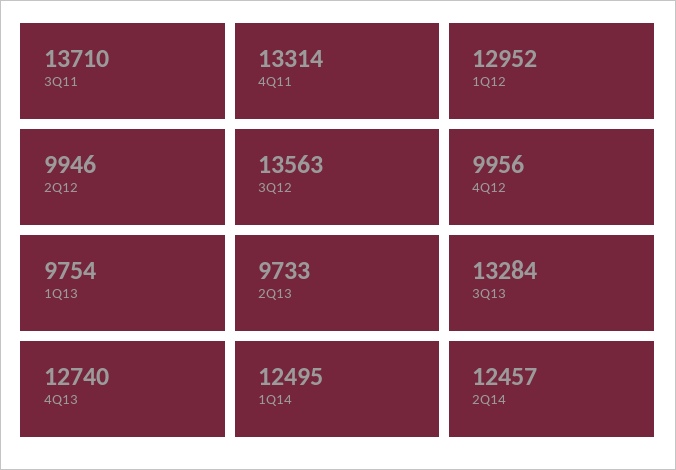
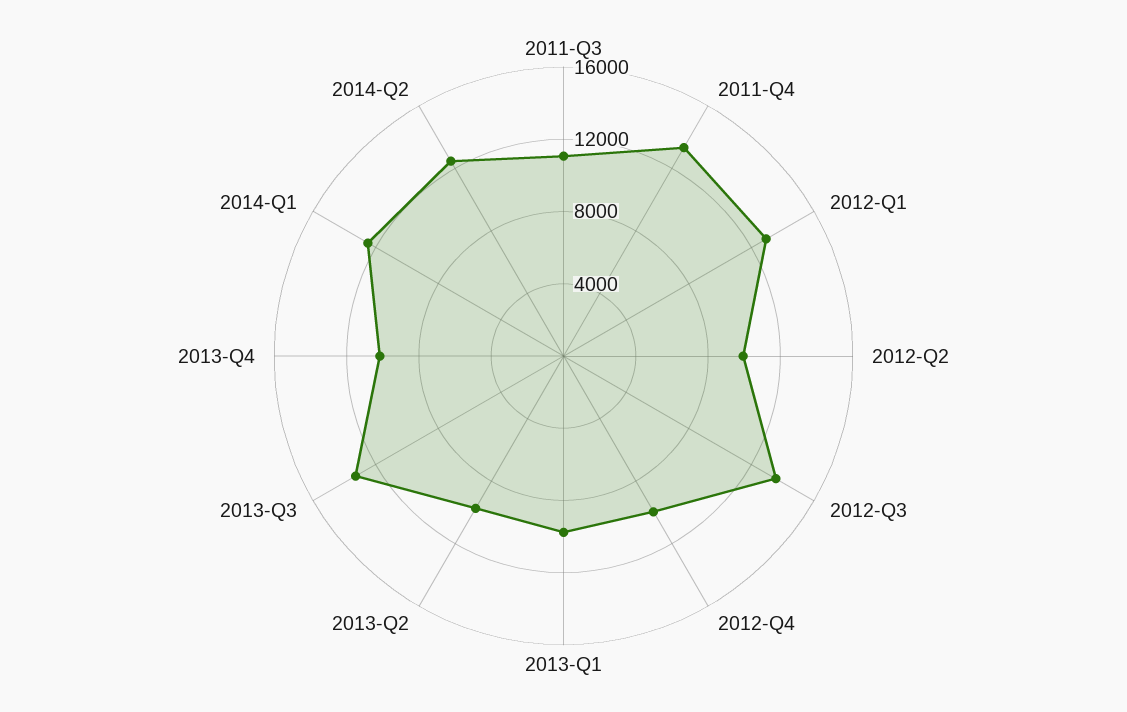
  {
-   "3Q11": 13710,
+   "3Q11": 11000,
    "4Q11": 13314,
    "1Q12": 12952,
    "2Q12": 9946,
    "3Q12": 13563,
    "4Q12": 9956,
    "1Q13": 9754,
    "2Q13": 9733,
    "3Q13": 13284,
-   "4Q13": 12740,
+   "4Q13": 10000,
    "1Q14": 12495,
    "2Q14": 12457
  }

